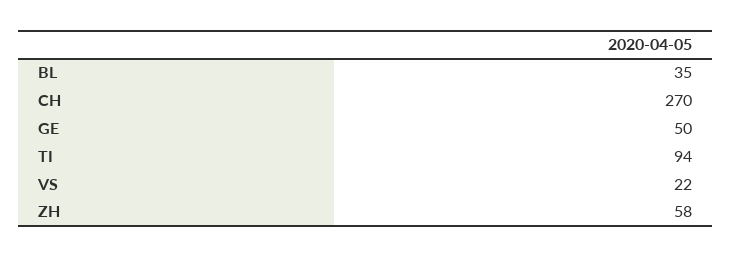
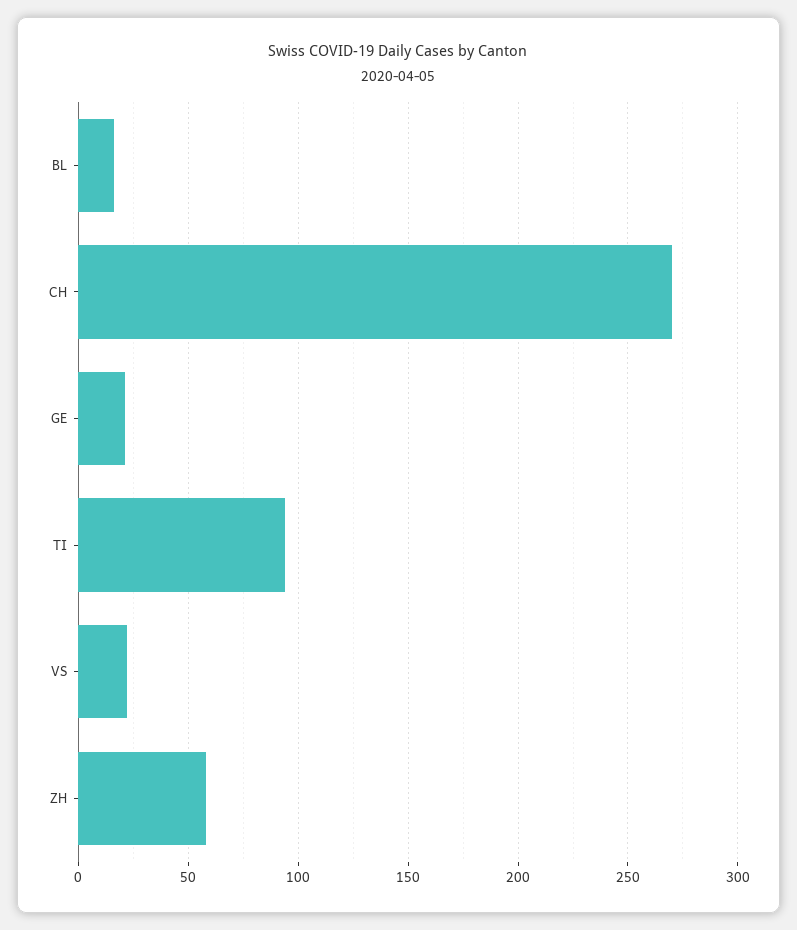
  {
-   "BL": 35,
+   "BL": 15,
    "CH": 270,
-   "GE": 50,
+   "GE": 20,
    "TI": 94,
    "VS": 22,
    "ZH": 58
  }

